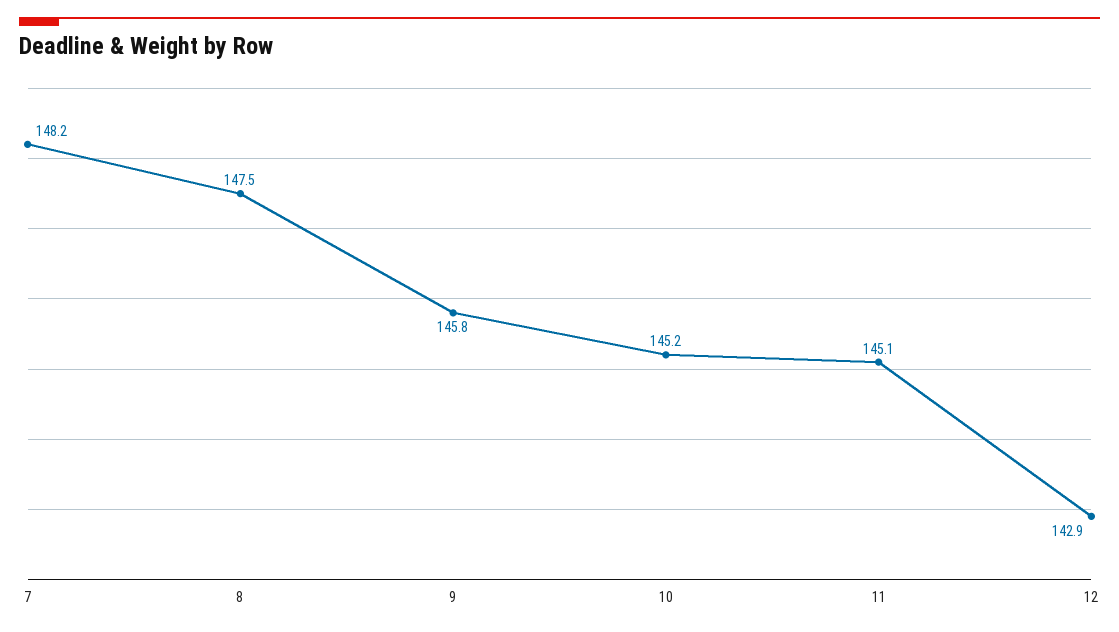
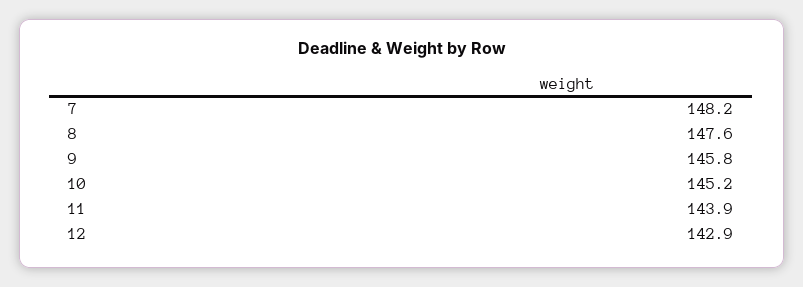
  {
    "7": 148.2,
-   "8": 147.5,
+   "8": 147.6,
    "9": 145.8,
    "10": 145.2,
-   "11": 145.1,
+   "11": 143.9,
    "12": 142.9
  }

